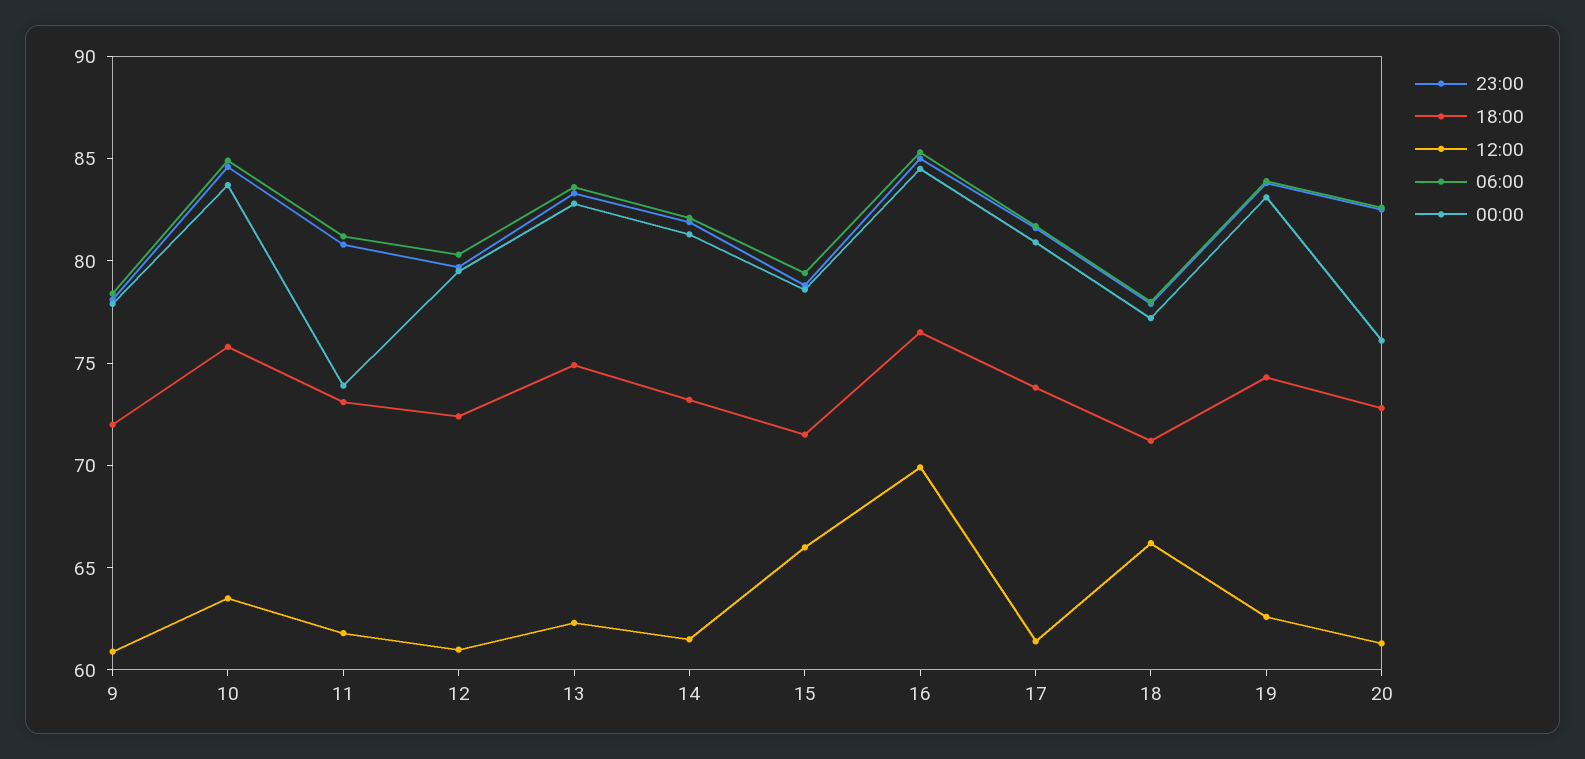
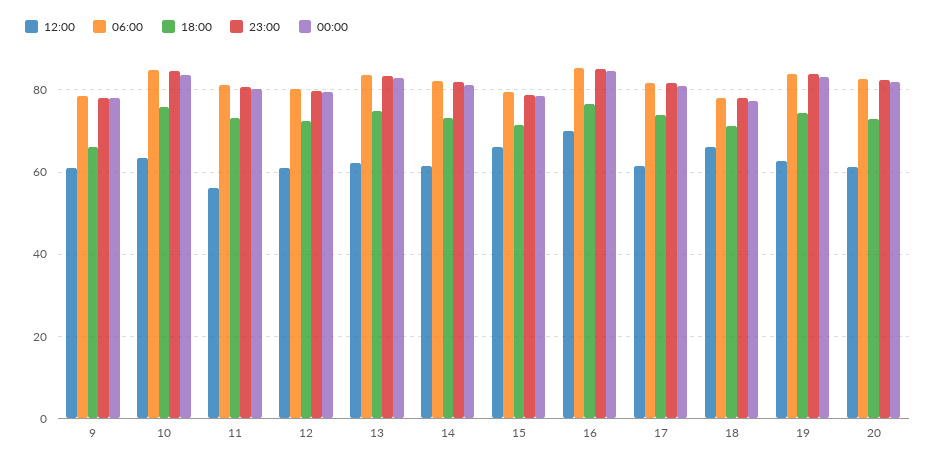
  {
    "23:00": {
      "9": 78,
      "10": 85,
      "11": 81,
      "12": 80,
      "13": 83,
      "14": 82,
      "15": 79,
      "16": 85,
      "17": 82,
      "18": 78,
      "19": 84,
      "20": 83
    },
    "18:00": {
-     "9": 72,
+     "9": 66,
      "10": 76,
      "11": 73,
      "12": 72,
      "13": 75,
      "14": 73,
      "15": 72,
      "16": 77,
      "17": 74,
      "18": 71,
      "19": 74,
      "20": 73
    },
    "12:00": {
      "9": 61,
      "10": 64,
-     "11": 62,
+     "11": 56,
      "12": 61,
      "13": 62,
      "14": 62,
      "15": 66,
      "16": 70,
      "17": 61,
      "18": 66,
      "19": 63,
      "20": 61
    },
    "06:00": {
      "9": 78,
      "10": 85,
      "11": 81,
      "12": 80,
      "13": 84,
      "14": 82,
      "15": 79,
      "16": 85,
      "17": 82,
      "18": 78,
      "19": 84,
      "20": 83
    },
    "00:00": {
      "9": 78,
      "10": 84,
-     "11": 74,
+     "11": 80,
      "12": 80,
      "13": 83,
      "14": 81,
      "15": 79,
      "16": 85,
      "17": 81,
      "18": 77,
      "19": 83,
-     "20": 76
+     "20": 82
    }
  }

